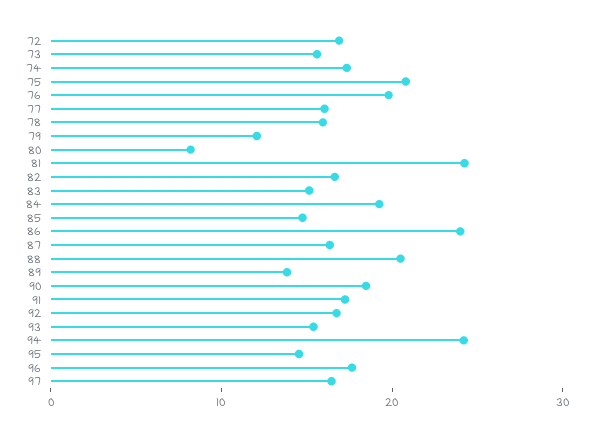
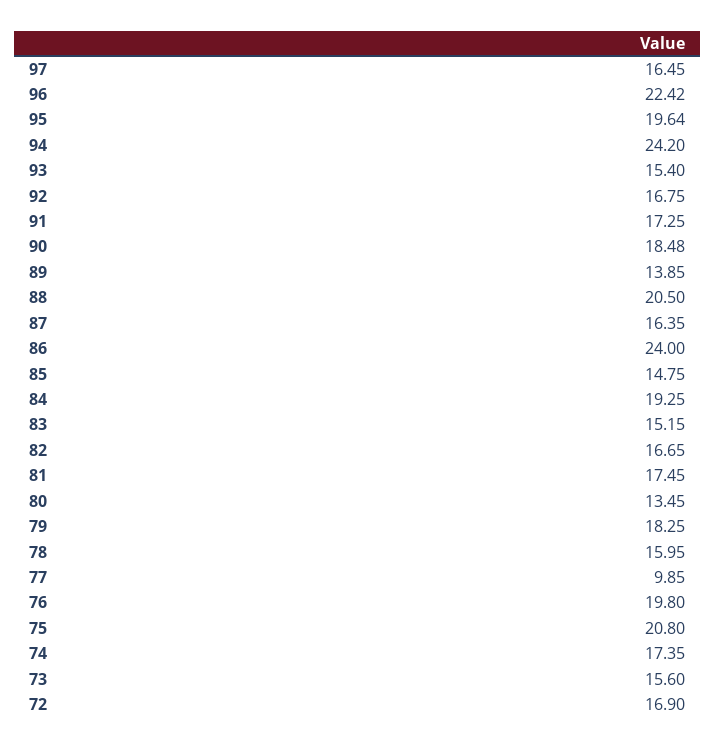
  {
    "72": 16.9,
    "73": 15.6,
    "74": 17.35,
    "75": 20.8,
    "76": 19.8,
-   "77": 16,
+   "77": 9.85,
    "78": 15.95,
-   "79": 12,
+   "79": 18.25,
-   "80": 8,
+   "80": 13.45,
-   "81": 24,
+   "81": 17.45,
    "82": 16.65,
    "83": 15.15,
    "84": 19.25,
    "85": 14.75,
    "86": 24,
    "87": 16.35,
    "88": 20.5,
    "89": 13.85,
    "90": 18.48,
    "91": 17.25,
    "92": 16.75,
    "93": 15.4,
    "94": 24.2,
-   "95": 14,
+   "95": 19.64,
-   "96": 18,
+   "96": 22.42,
    "97": 16.45
  }

